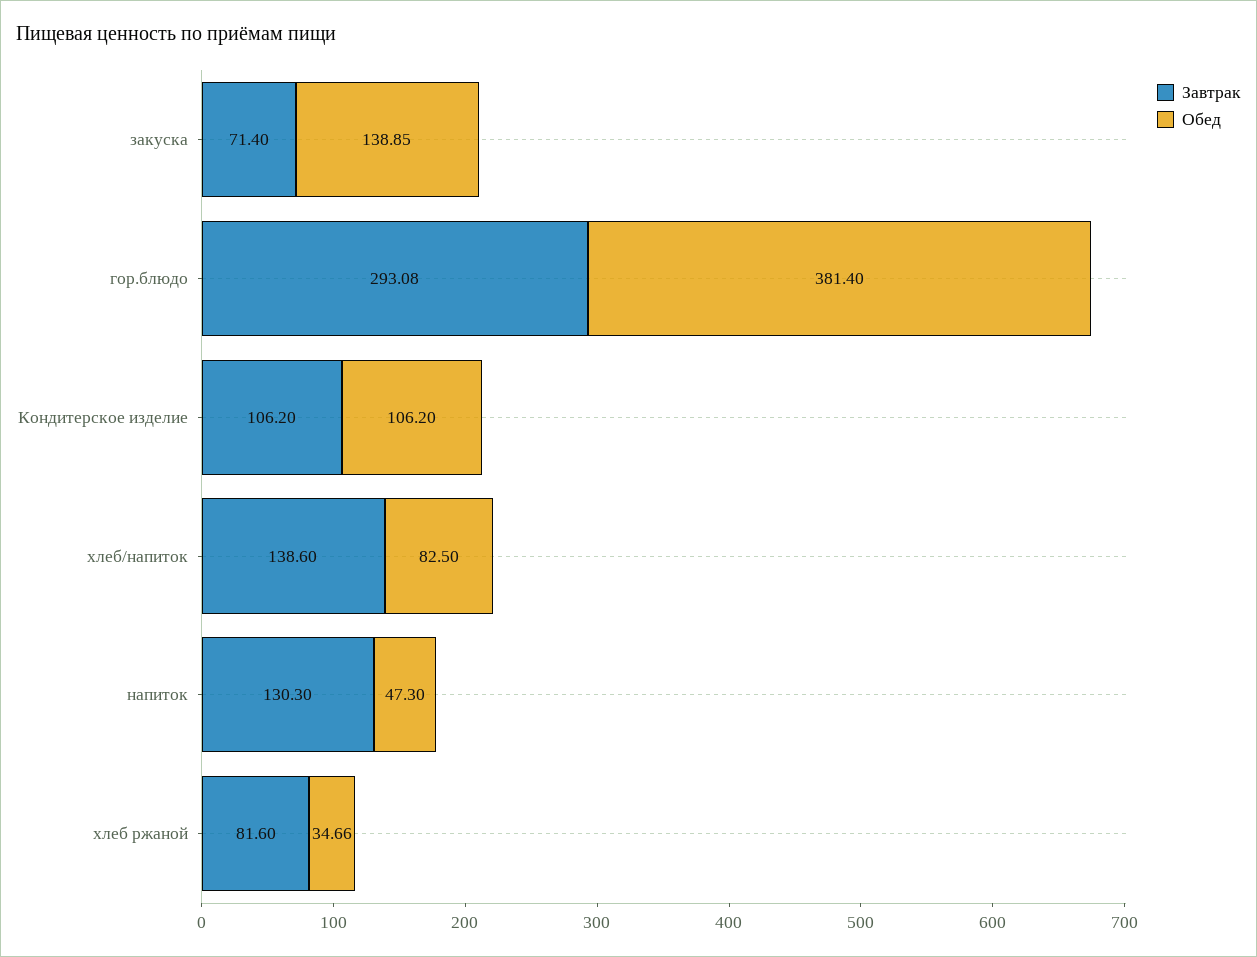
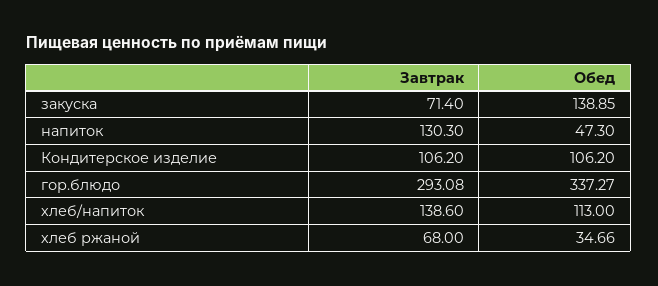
  {
    "Завтрак": {
      "закуска": 71.4,
      "гор.блюдо": 293.08,
      "Кондитерское изделие": 106.2,
      "хлеб/напиток": 138.6,
      "напиток": 130.3,
-     "хлеб ржаной": 81.6
+     "хлеб ржаной": 68
    },
    "Обед": {
      "закуска": 138.85,
-     "гор.блюдо": 381.4,
+     "гор.блюдо": 337.27,
      "Кондитерское изделие": 106.2,
-     "хлеб/напиток": 82.5,
+     "хлеб/напиток": 113,
      "напиток": 47.3,
      "хлеб ржаной": 34.66
    }
  }

